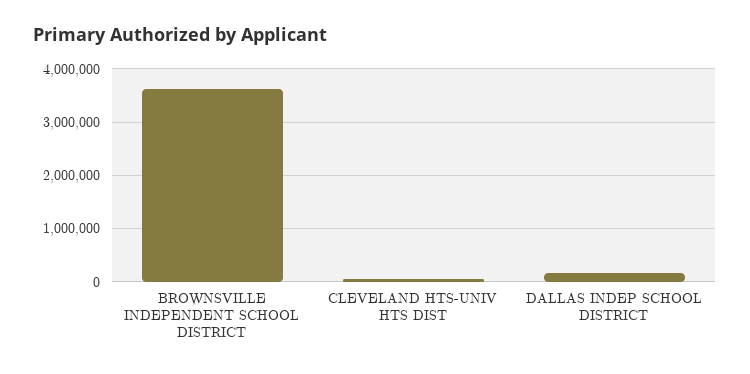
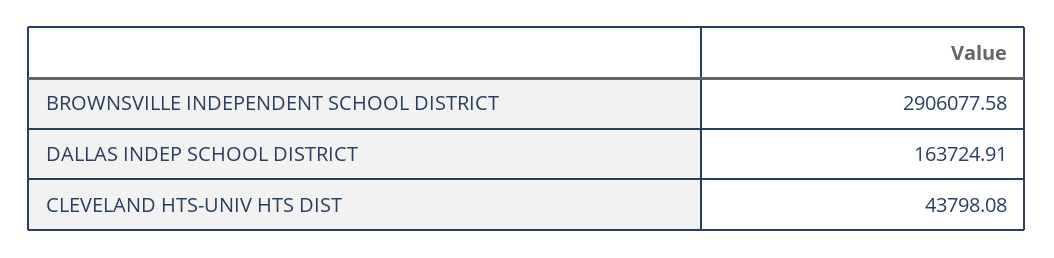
  {
-   "BROWNSVILLE INDEPENDENT SCHOOL DISTRICT": 3600000,
+   "BROWNSVILLE INDEPENDENT SCHOOL DISTRICT": 2906077.58,
    "CLEVELAND HTS-UNIV HTS DIST": 43798.08,
    "DALLAS INDEP SCHOOL DISTRICT": 163724.91
  }

